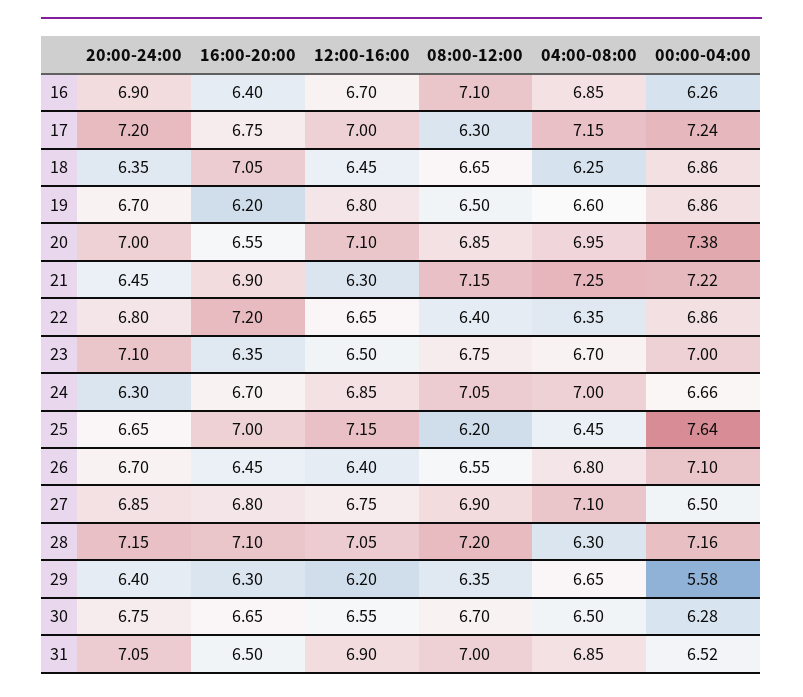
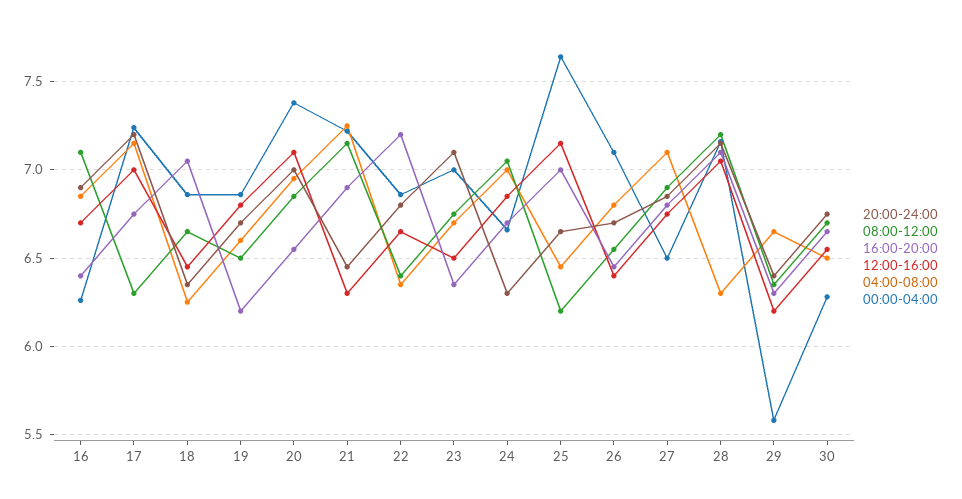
  {
    "20:00-24:00": {
      "16": 6.9,
      "17": 7.2,
      "18": 6.35,
      "19": 6.7,
      "20": 7,
      "21": 6.45,
      "22": 6.8,
      "23": 7.1,
      "24": 6.3,
      "25": 6.65,
      "26": 6.7,
      "27": 6.85,
      "28": 7.15,
      "29": 6.4,
-     "30": 6.75,
+     "30": 6.75
-     "31": 7.05
    },
    "16:00-20:00": {
      "16": 6.4,
      "17": 6.75,
      "18": 7.05,
      "19": 6.2,
      "20": 6.55,
      "21": 6.9,
      "22": 7.2,
      "23": 6.35,
      "24": 6.7,
      "25": 7,
      "26": 6.45,
      "27": 6.8,
      "28": 7.1,
      "29": 6.3,
-     "30": 6.65,
+     "30": 6.65
-     "31": 6.5
    },
    "12:00-16:00": {
      "16": 6.7,
      "17": 7,
      "18": 6.45,
      "19": 6.8,
      "20": 7.1,
      "21": 6.3,
      "22": 6.65,
      "23": 6.5,
      "24": 6.85,
      "25": 7.15,
      "26": 6.4,
      "27": 6.75,
      "28": 7.05,
      "29": 6.2,
-     "30": 6.55,
+     "30": 6.55
-     "31": 6.9
    },
    "08:00-12:00": {
      "16": 7.1,
      "17": 6.3,
      "18": 6.65,
      "19": 6.5,
      "20": 6.85,
      "21": 7.15,
      "22": 6.4,
      "23": 6.75,
      "24": 7.05,
      "25": 6.2,
      "26": 6.55,
      "27": 6.9,
      "28": 7.2,
      "29": 6.35,
-     "30": 6.7,
+     "30": 6.7
-     "31": 7
    },
    "04:00-08:00": {
      "16": 6.85,
      "17": 7.15,
      "18": 6.25,
      "19": 6.6,
      "20": 6.95,
      "21": 7.25,
      "22": 6.35,
      "23": 6.7,
      "24": 7,
      "25": 6.45,
      "26": 6.8,
      "27": 7.1,
      "28": 6.3,
      "29": 6.65,
-     "30": 6.5,
+     "30": 6.5
-     "31": 6.85
    },
    "00:00-04:00": {
      "16": 6.26,
      "17": 7.24,
      "18": 6.86,
      "19": 6.86,
      "20": 7.38,
      "21": 7.22,
      "22": 6.86,
      "23": 7,
      "24": 6.66,
      "25": 7.64,
      "26": 7.1,
      "27": 6.5,
      "28": 7.16,
      "29": 5.58,
-     "30": 6.28,
+     "30": 6.28
-     "31": 6.52
    }
  }

